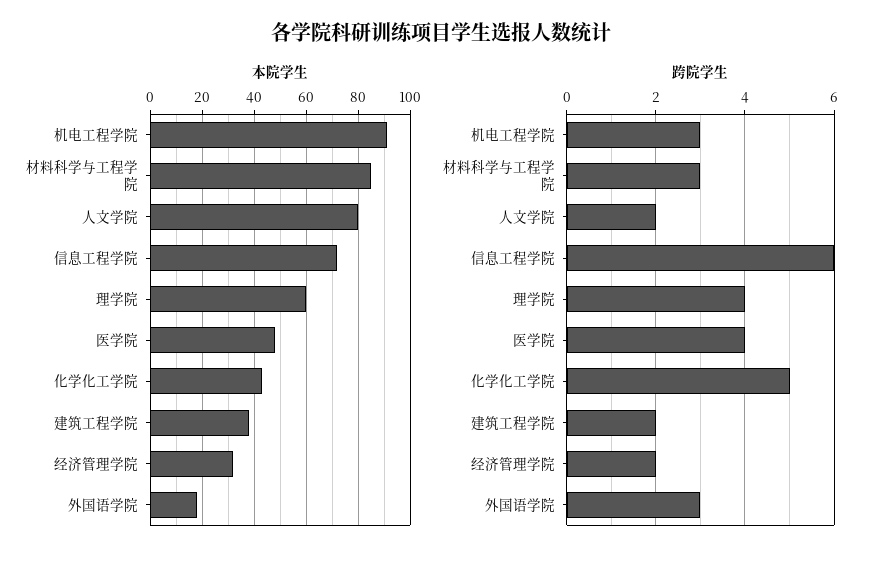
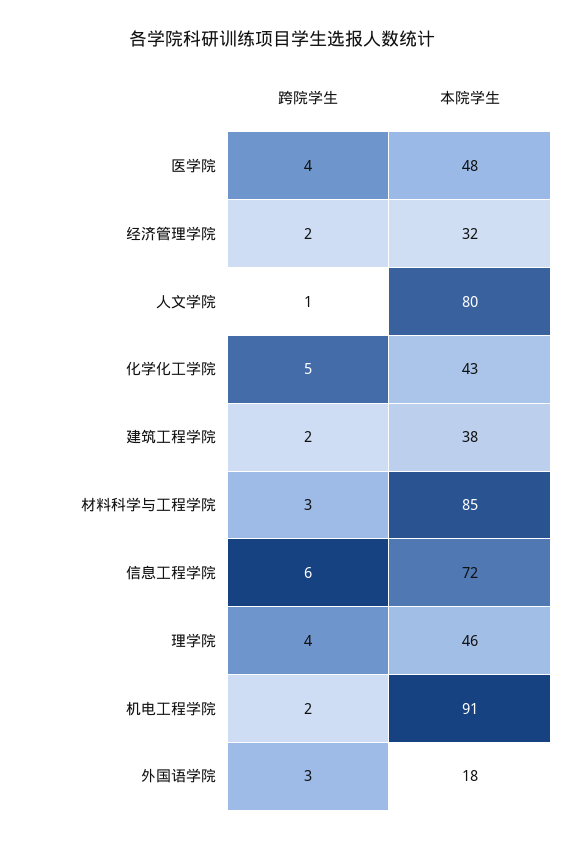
  {
    "本院学生": {
      "机电工程学院": 91,
      "材料科学与工程学院": 85,
      "人文学院": 80,
      "信息工程学院": 72,
-     "理学院": 60,
+     "理学院": 46,
      "医学院": 48,
      "化学化工学院": 43,
      "建筑工程学院": 38,
      "经济管理学院": 32,
      "外国语学院": 18
    },
    "跨院学生": {
-     "机电工程学院": 3,
+     "机电工程学院": 2,
      "材料科学与工程学院": 3,
-     "人文学院": 2,
+     "人文学院": 1,
      "信息工程学院": 6,
      "理学院": 4,
      "医学院": 4,
      "化学化工学院": 5,
      "建筑工程学院": 2,
      "经济管理学院": 2,
      "外国语学院": 3
    }
  }

